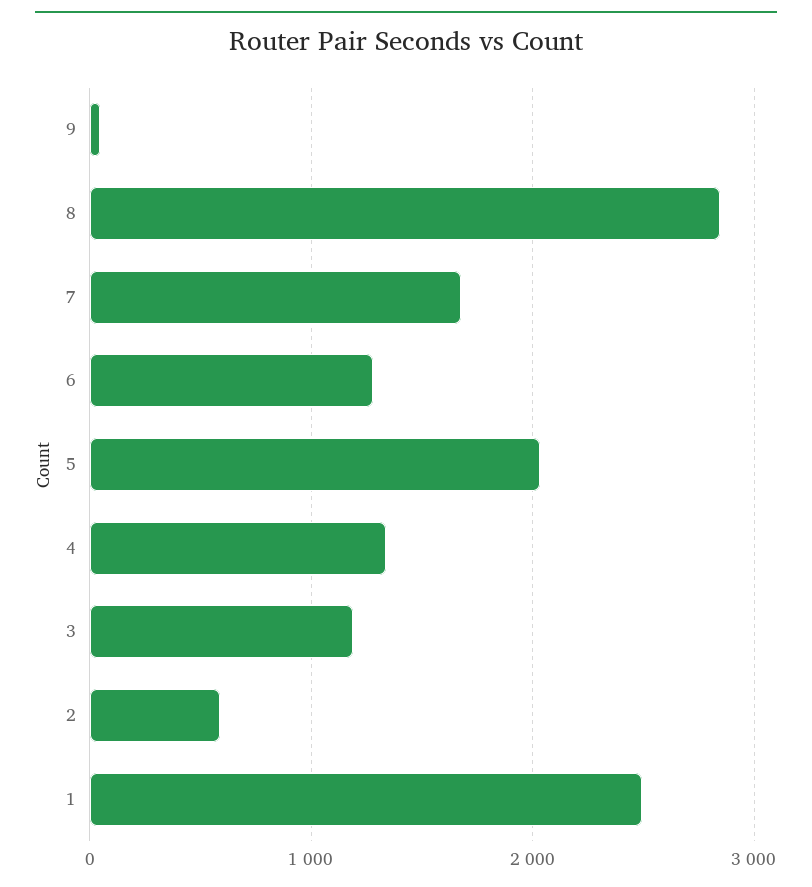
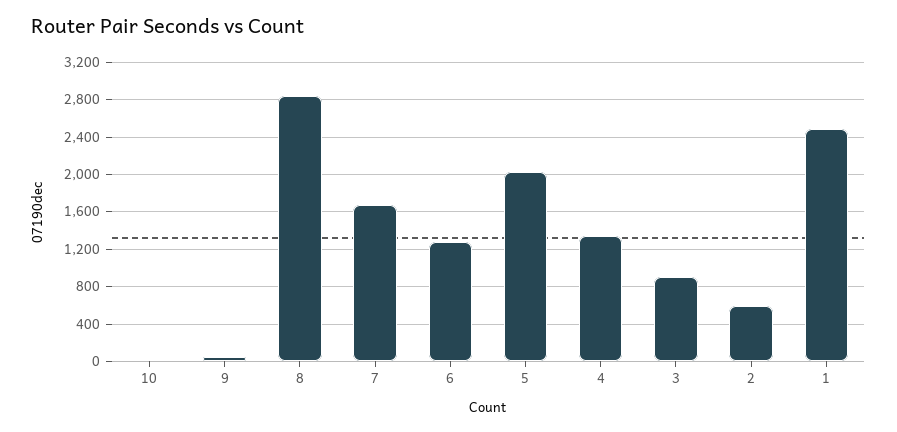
  {
    "9": 0,
    "8": 2800,
    "7": 1700,
    "6": 1300,
    "5": 2000,
    "4": 1300,
-   "3": 1200,
+   "3": 900,
    "2": 600,
-   "1": 2500
+   "1": 2500,
+   "10": 0
  }

